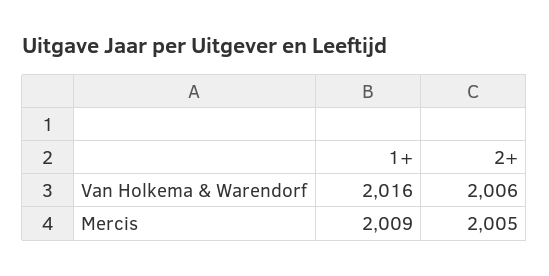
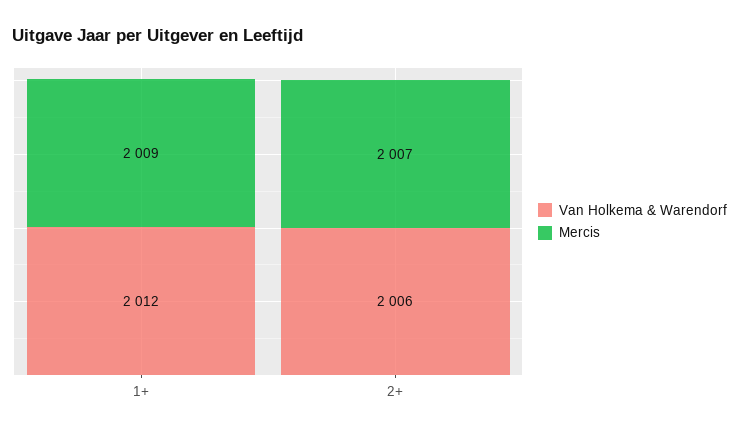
  {
    "Van Holkema & Warendorf": {
-     "1+": 2016,
+     "1+": 2012,
      "2+": 2006
    },
    "Mercis": {
      "1+": 2009,
-     "2+": 2005
+     "2+": 2007
    }
  }

